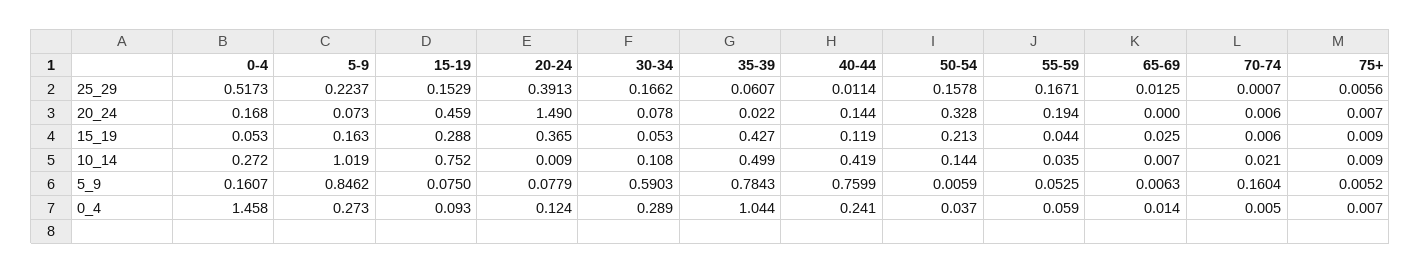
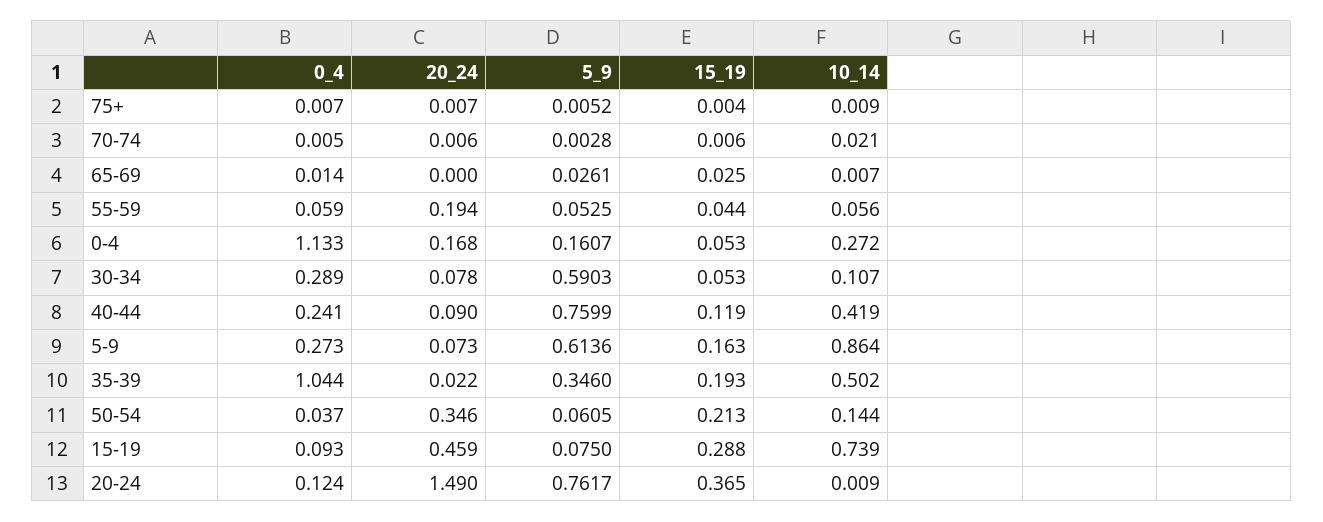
  {
    "0-4": {
-     "25_29": 0.5173,
      "20_24": 0.168,
      "15_19": 0.053,
      "10_14": 0.272,
      "5_9": 0.1607,
-     "0_4": 1.458
+     "0_4": 1.133
    },
    "5-9": {
-     "25_29": 0.2237,
      "20_24": 0.073,
      "15_19": 0.163,
-     "10_14": 1.019,
+     "10_14": 0.864,
-     "5_9": 0.8462,
+     "5_9": 0.6136,
      "0_4": 0.273
    },
    "15-19": {
-     "25_29": 0.1529,
      "20_24": 0.459,
      "15_19": 0.288,
-     "10_14": 0.752,
+     "10_14": 0.739,
      "5_9": 0.075,
      "0_4": 0.093
    },
    "20-24": {
-     "25_29": 0.3913,
      "20_24": 1.49,
      "15_19": 0.365,
      "10_14": 0.009,
-     "5_9": 0.0779,
+     "5_9": 0.7617,
      "0_4": 0.124
    },
    "30-34": {
-     "25_29": 0.1662,
      "20_24": 0.078,
      "15_19": 0.053,
-     "10_14": 0.108,
+     "10_14": 0.107,
      "5_9": 0.5903,
      "0_4": 0.289
    },
    "35-39": {
-     "25_29": 0.0607,
      "20_24": 0.022,
-     "15_19": 0.427,
+     "15_19": 0.193,
-     "10_14": 0.499,
+     "10_14": 0.502,
-     "5_9": 0.7843,
+     "5_9": 0.346,
      "0_4": 1.044
    },
    "40-44": {
-     "25_29": 0.0114,
-     "20_24": 0.144,
+     "20_24": 0.09,
      "15_19": 0.119,
      "10_14": 0.419,
      "5_9": 0.7599,
      "0_4": 0.241
    },
    "50-54": {
-     "25_29": 0.1578,
-     "20_24": 0.328,
+     "20_24": 0.346,
      "15_19": 0.213,
      "10_14": 0.144,
-     "5_9": 0.0059,
+     "5_9": 0.0605,
      "0_4": 0.037
    },
    "55-59": {
-     "25_29": 0.1671,
      "20_24": 0.194,
      "15_19": 0.044,
-     "10_14": 0.035,
+     "10_14": 0.056,
      "5_9": 0.0525,
      "0_4": 0.059
    },
    "65-69": {
-     "25_29": 0.0125,
      "20_24": 0,
      "15_19": 0.025,
      "10_14": 0.007,
-     "5_9": 0.0063,
+     "5_9": 0.0261,
      "0_4": 0.014
    },
    "70-74": {
-     "25_29": 0.0007,
      "20_24": 0.006,
      "15_19": 0.006,
      "10_14": 0.021,
-     "5_9": 0.1604,
+     "5_9": 0.0028,
      "0_4": 0.005
    },
    "75+": {
-     "25_29": 0.0056,
      "20_24": 0.007,
-     "15_19": 0.009,
+     "15_19": 0.004,
      "10_14": 0.009,
      "5_9": 0.0052,
      "0_4": 0.007
    }
  }

